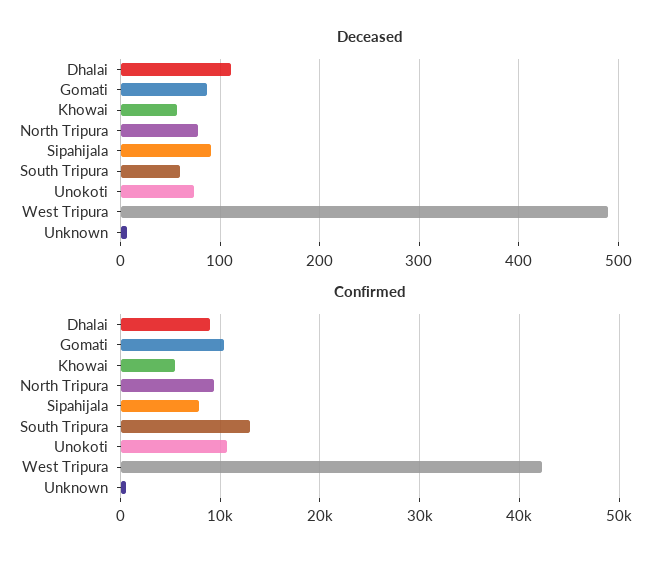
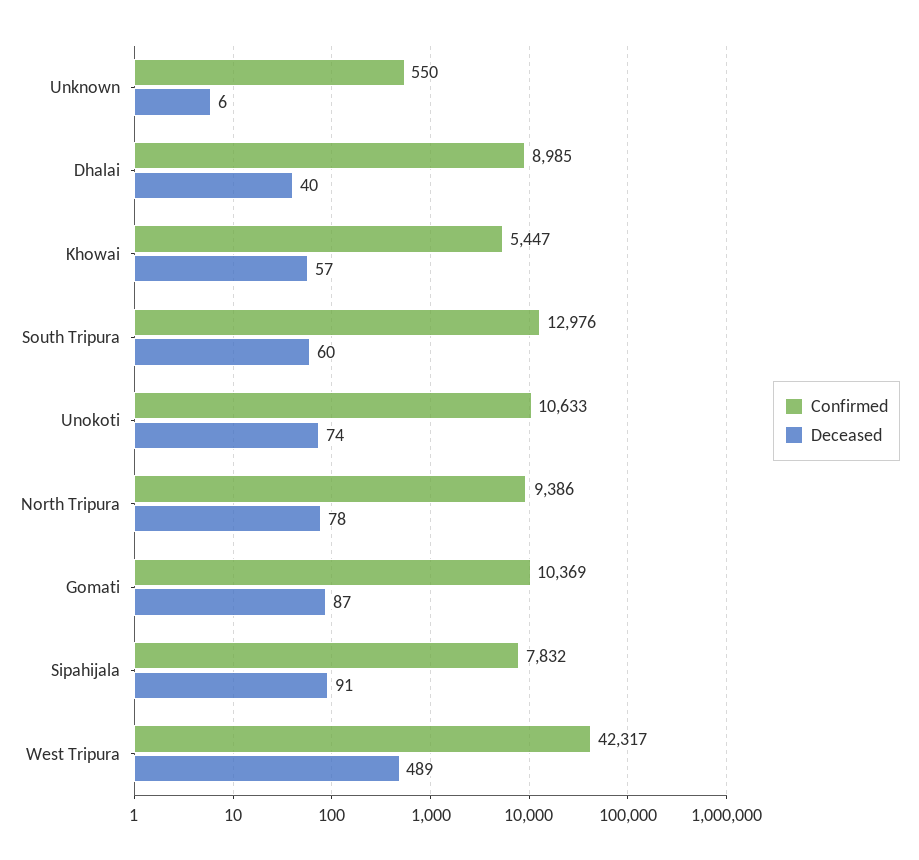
  {
    "Deceased": {
-     "Dhalai": 110,
+     "Dhalai": 40,
      "Gomati": 87,
      "Khowai": 57,
      "North Tripura": 78,
      "Sipahijala": 91,
      "South Tripura": 60,
      "Unokoti": 74,
      "West Tripura": 489,
      "Unknown": 6
    },
    "Confirmed": {
      "Dhalai": 8985,
      "Gomati": 10369,
      "Khowai": 5447,
      "North Tripura": 9386,
      "Sipahijala": 7832,
      "South Tripura": 12976,
      "Unokoti": 10633,
      "West Tripura": 42317,
      "Unknown": 550
    }
  }

